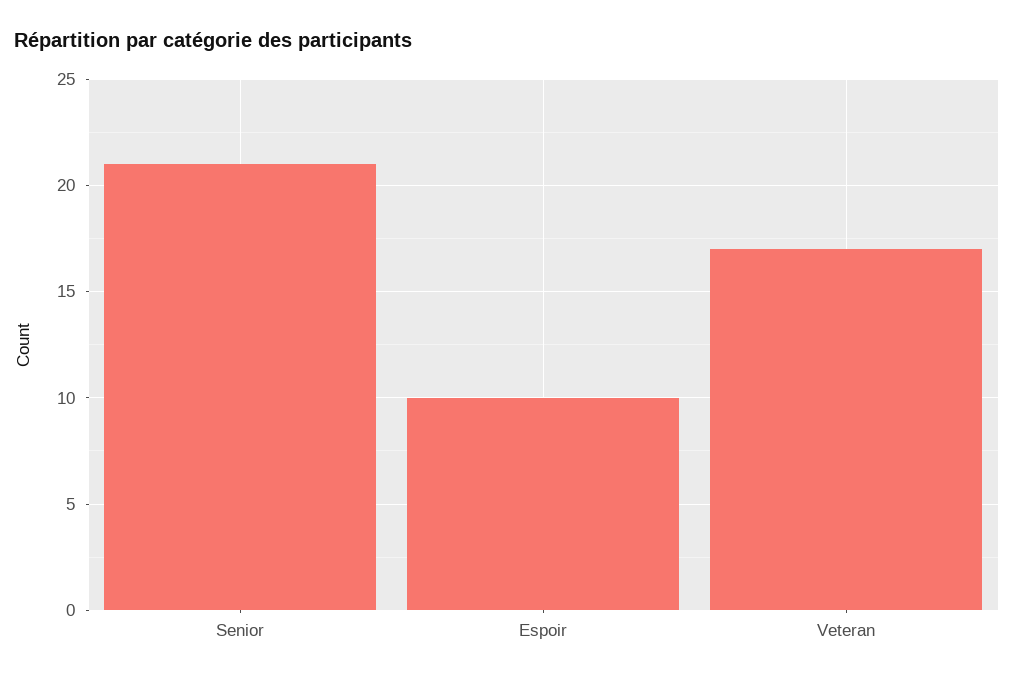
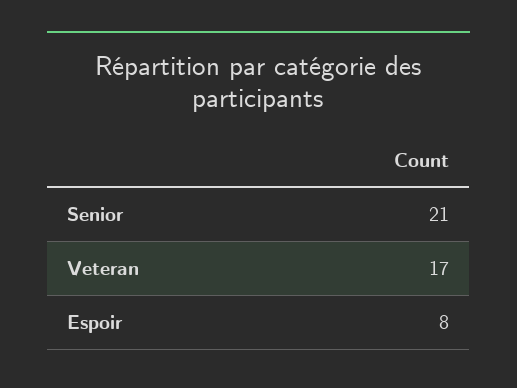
  {
    "Senior": 21,
-   "Espoir": 10,
+   "Espoir": 8,
    "Veteran": 17
  }

